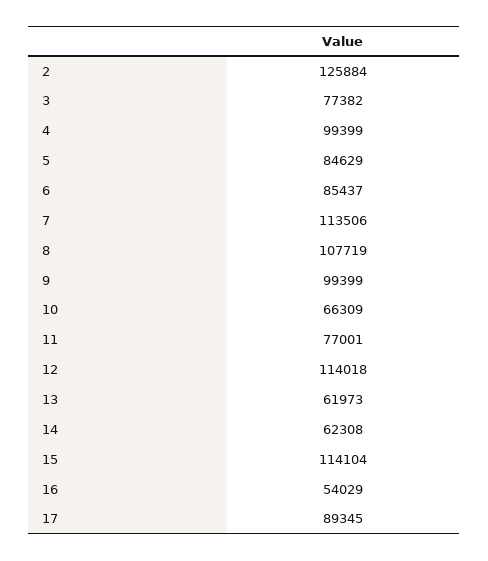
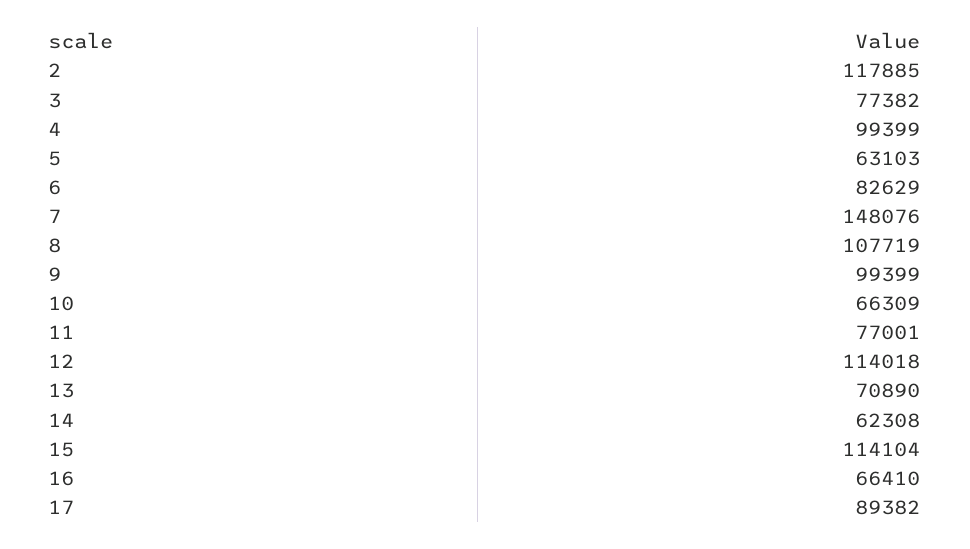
  {
-   "2": 125884,
+   "2": 117885,
    "3": 77382,
    "4": 99399,
-   "5": 84629,
+   "5": 63103,
-   "6": 85437,
+   "6": 82629,
-   "7": 113506,
+   "7": 148076,
    "8": 107719,
    "9": 99399,
    "10": 66309,
    "11": 77001,
    "12": 114018,
-   "13": 61973,
+   "13": 70890,
    "14": 62308,
    "15": 114104,
-   "16": 54029,
+   "16": 66410,
-   "17": 89345
+   "17": 89382
  }

